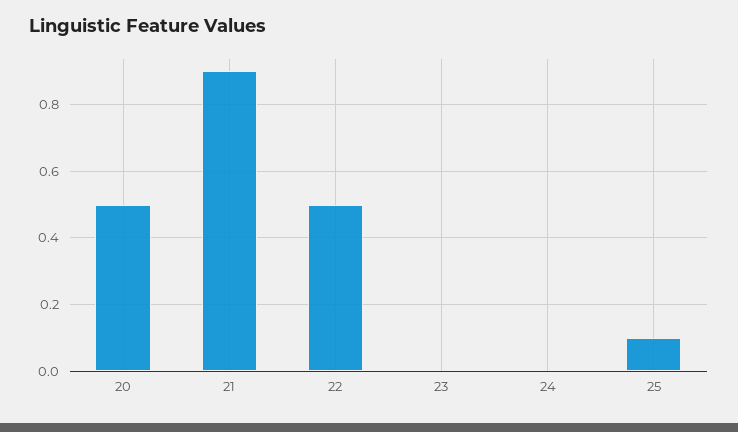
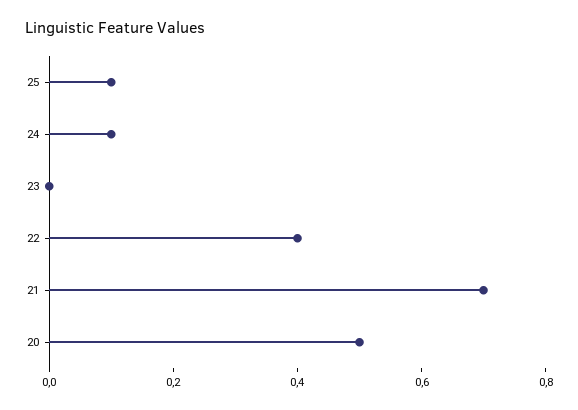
  {
    "20": 0.5,
-   "21": 0.9,
+   "21": 0.7,
-   "22": 0.5,
+   "22": 0.4,
    "23": 0,
-   "24": 0,
+   "24": 0.1,
    "25": 0.1
  }

